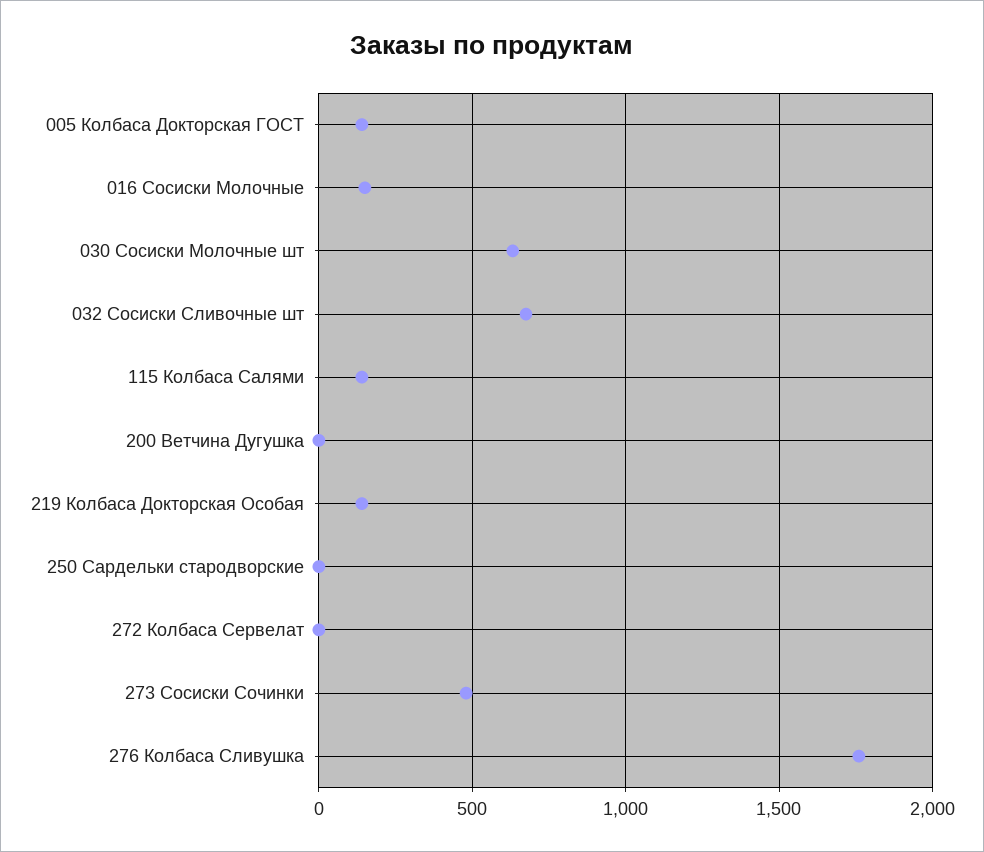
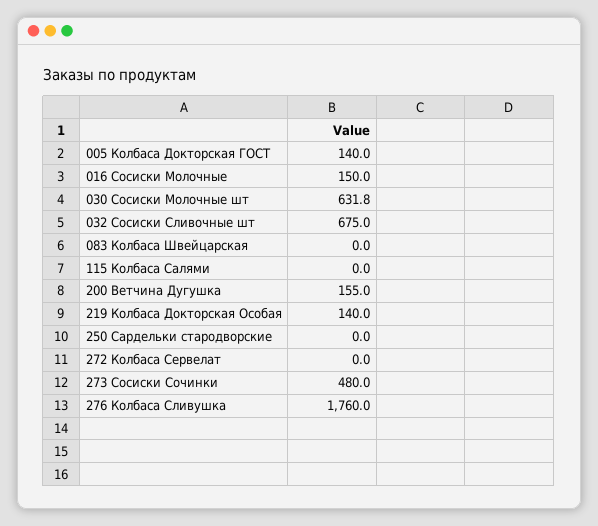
  {
    "005 Колбаса Докторская ГОСТ": 140,
    "016 Сосиски Молочные": 150,
    "030 Сосиски Молочные шт": 631.8,
    "032 Сосиски Сливочные шт": 675,
-   "115 Колбаса Салями": 150,
+   "115 Колбаса Салями": 0,
-   "200 Ветчина Дугушка": 0,
+   "200 Ветчина Дугушка": 155,
    "219 Колбаса Докторская Особая": 140,
    "250 Сардельки стародворские": 0,
    "272 Колбаса Сервелат": 0,
    "273 Сосиски Сочинки": 480,
-   "276 Колбаса Сливушка": 1760
+   "276 Колбаса Сливушка": 1760,
+   "083 Колбаса Швейцарская": 0
  }

